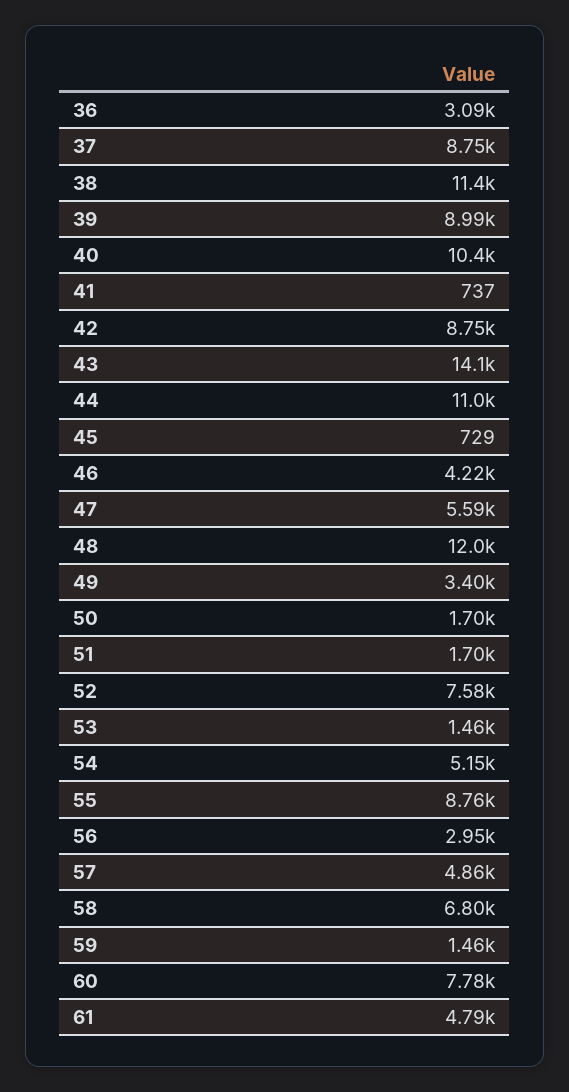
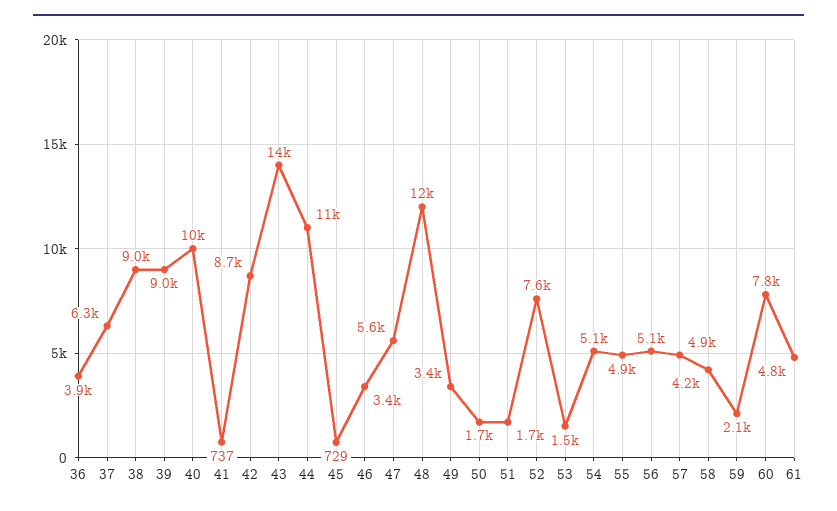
  {
-   "36": 3090,
+   "36": 3900,
-   "37": 8750,
+   "37": 6300,
-   "38": 11400,
+   "38": 9000,
    "39": 8990,
    "40": 10400,
    "41": 737,
    "42": 8750,
    "43": 14100,
    "44": 11000,
    "45": 729,
-   "46": 4220,
+   "46": 3400,
    "47": 5590,
    "48": 12000,
    "49": 3400,
    "50": 1700,
    "51": 1700,
    "52": 7580,
    "53": 1460,
    "54": 5150,
-   "55": 8760,
+   "55": 4900,
-   "56": 2950,
+   "56": 5100,
    "57": 4860,
-   "58": 6800,
+   "58": 4200,
-   "59": 1460,
+   "59": 2100,
    "60": 7780,
    "61": 4790
  }

